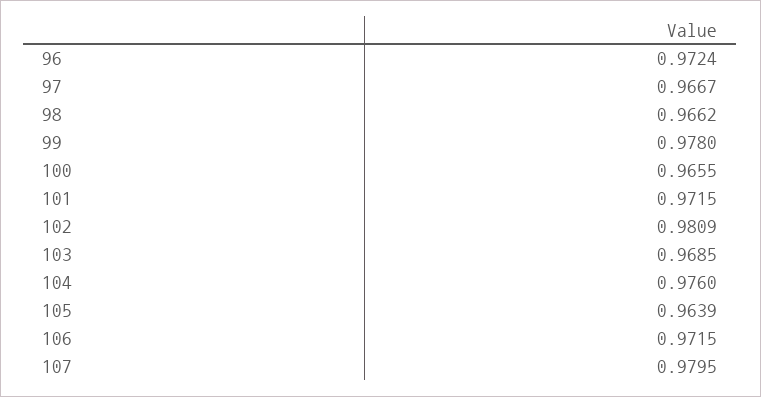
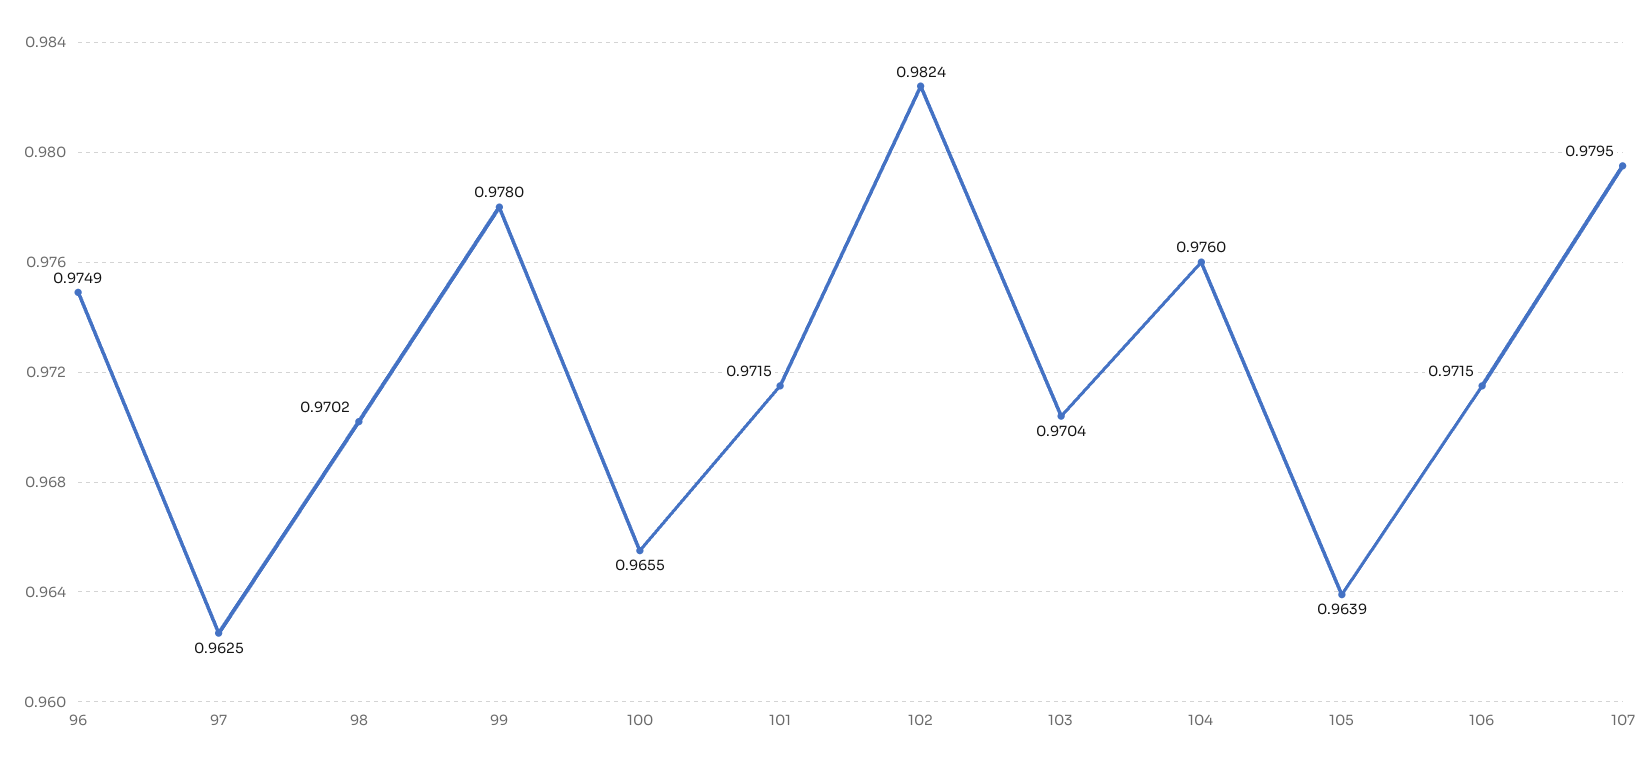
  {
-   "96": 0.9724,
+   "96": 0.9749,
-   "97": 0.9667,
+   "97": 0.9625,
-   "98": 0.9662,
+   "98": 0.9702,
    "99": 0.978,
    "100": 0.9655,
    "101": 0.9715,
-   "102": 0.9809,
+   "102": 0.9824,
-   "103": 0.9685,
+   "103": 0.9704,
    "104": 0.976,
    "105": 0.9639,
    "106": 0.9715,
    "107": 0.9795
  }

